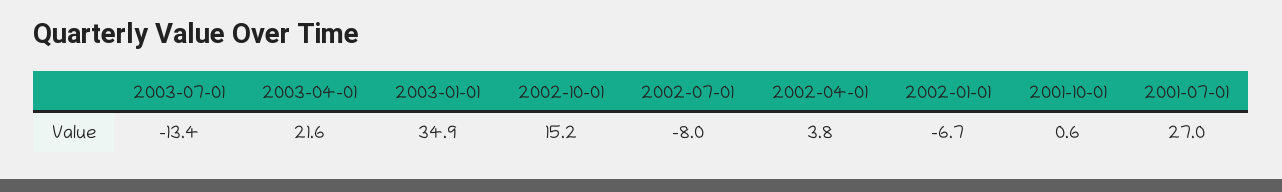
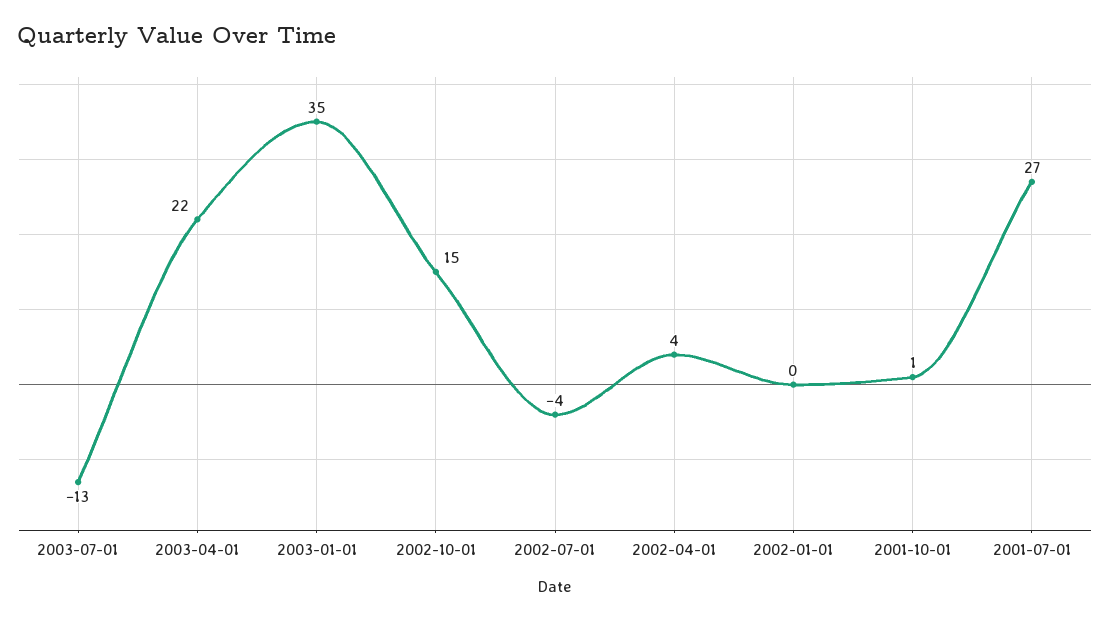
  {
    "2003-07-01": -13.4,
    "2003-04-01": 21.6,
    "2003-01-01": 34.9,
    "2002-10-01": 15.2,
-   "2002-07-01": -8,
+   "2002-07-01": -4,
    "2002-04-01": 3.8,
-   "2002-01-01": -6.7,
+   "2002-01-01": 0,
    "2001-10-01": 0.6,
    "2001-07-01": 27
  }

